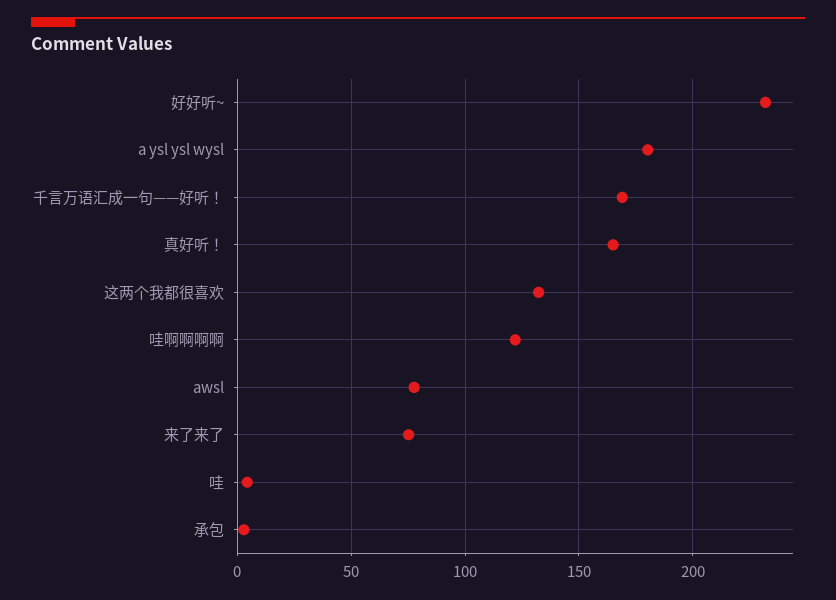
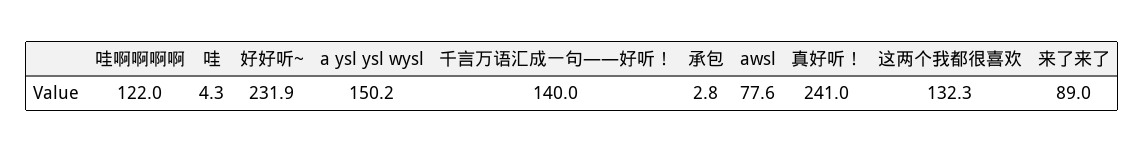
  {
    "好好听~": 231.9,
-   "a ysl ysl wysl": 180,
+   "a ysl ysl wysl": 150.2,
-   "千言万语汇成一句——好听！": 170,
+   "千言万语汇成一句——好听！": 140,
-   "真好听！": 165,
+   "真好听！": 241,
    "这两个我都很喜欢": 132.3,
    "哇啊啊啊啊": 122,
    "awsl": 77.6,
-   "来了来了": 75,
+   "来了来了": 89,
    "哇": 4.3,
    "承包": 2.8
  }

